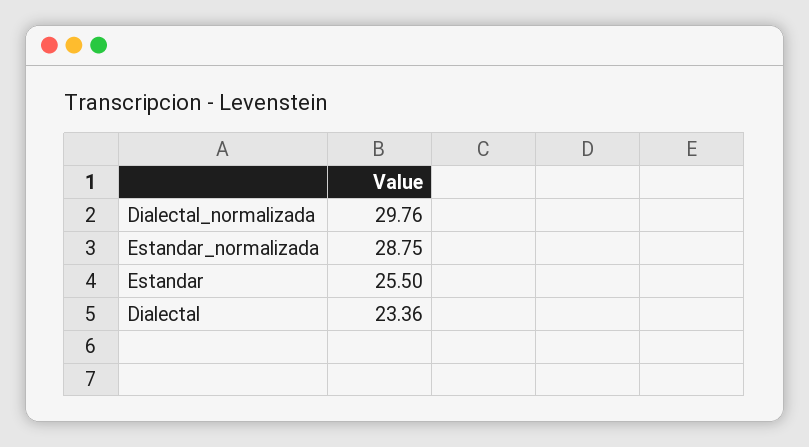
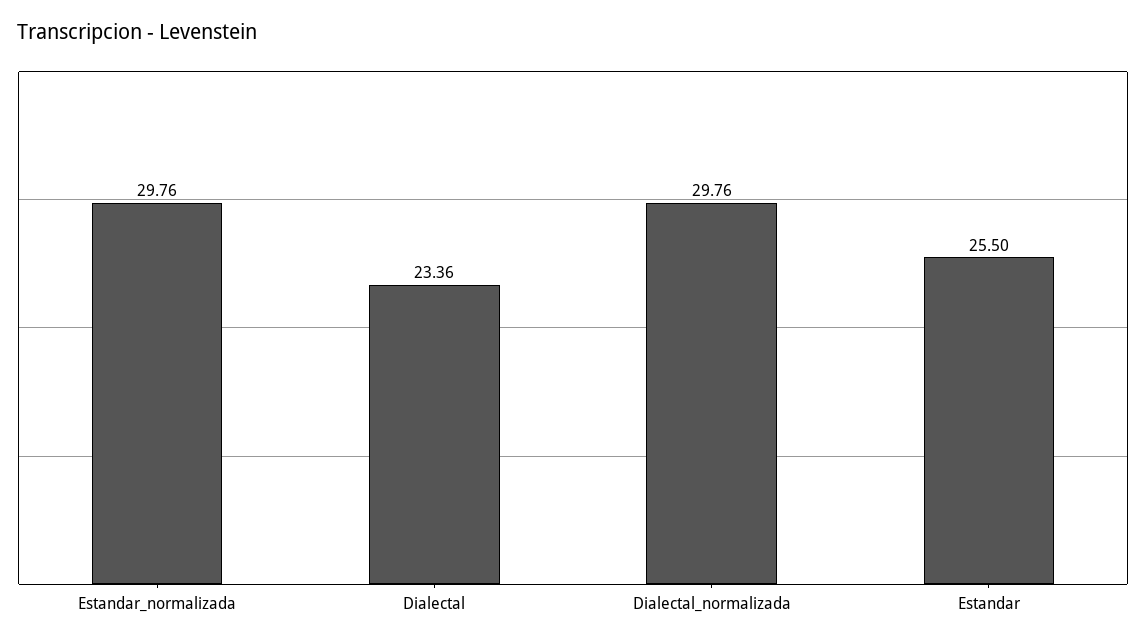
  {
    "Dialectal_normalizada": 29.76,
-   "Estandar_normalizada": 28.75,
+   "Estandar_normalizada": 29.76,
    "Estandar": 25.5,
    "Dialectal": 23.36
  }

